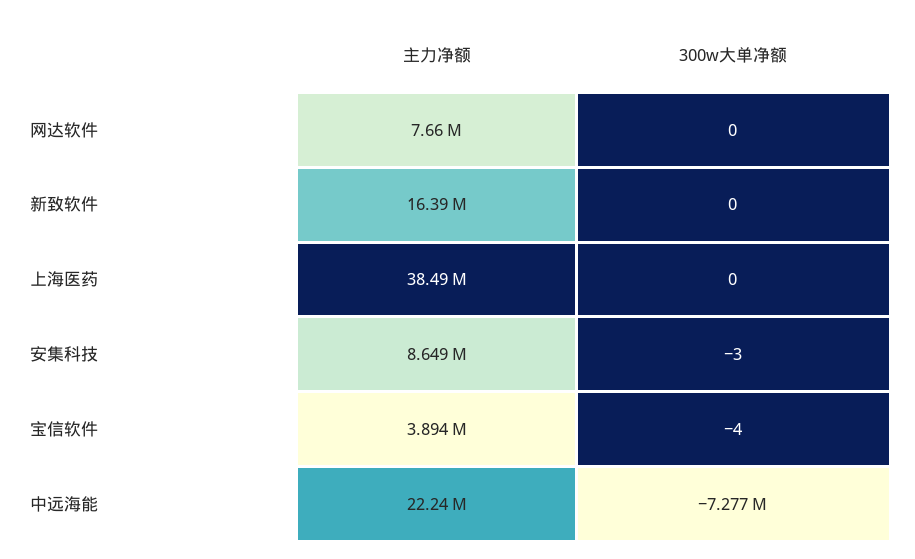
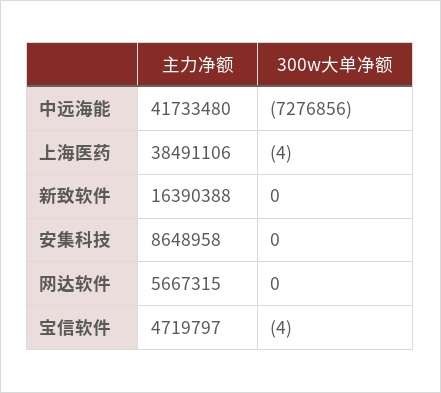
  {
    "主力净额": {
-     "网达软件": 7660000,
+     "网达软件": 5667315,
      "新致软件": 16390388,
      "上海医药": 38491106,
      "安集科技": 8648958,
-     "宝信软件": 3894000,
+     "宝信软件": 4719797,
-     "中远海能": 22240000
+     "中远海能": 41733480
    },
    "300w大单净额": {
      "网达软件": 0,
      "新致软件": 0,
-     "上海医药": 0,
+     "上海医药": -4,
-     "安集科技": -3,
+     "安集科技": 0,
      "宝信软件": -4,
      "中远海能": -7276856
    }
  }

